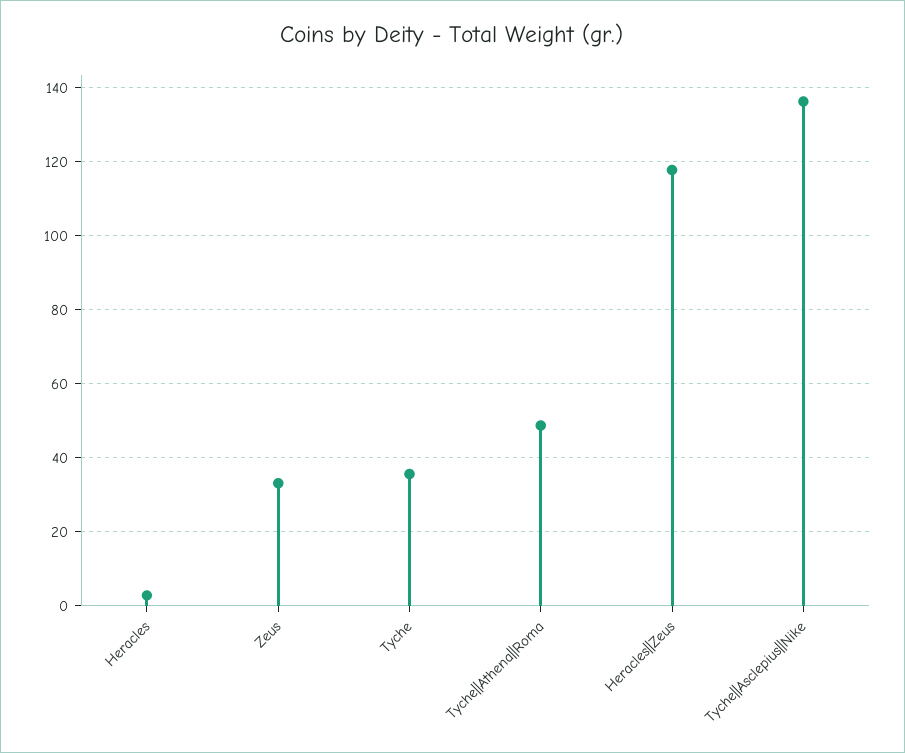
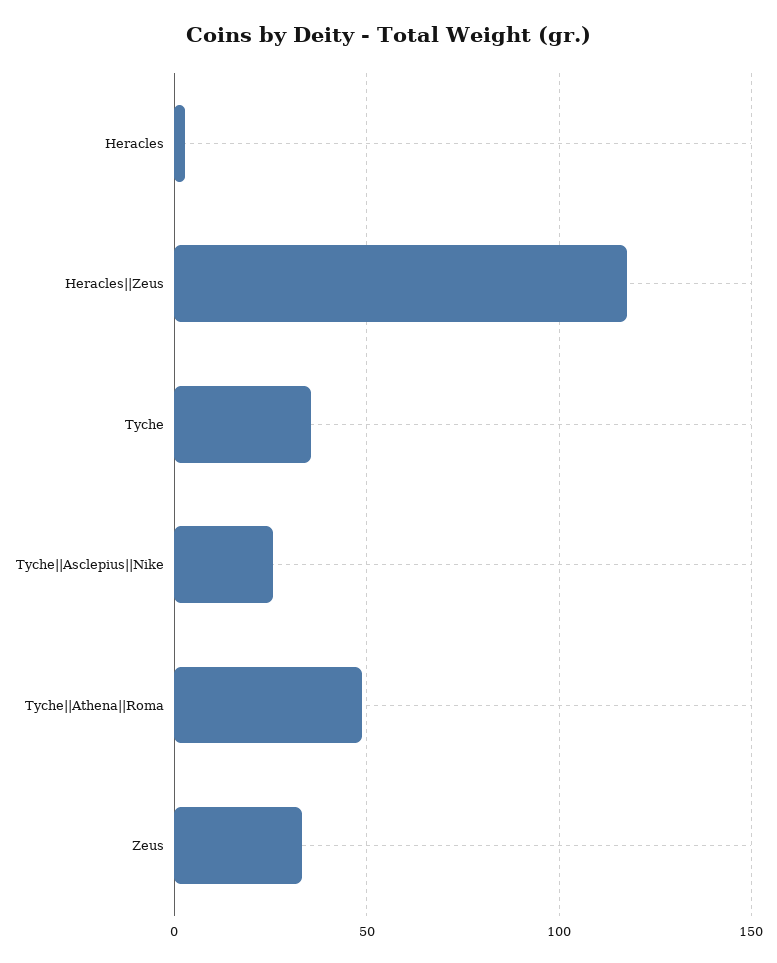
  {
    "Heracles": 2,
    "Zeus": 34,
    "Tyche": 36,
    "Tyche||Athena||Roma": 48,
    "Heracles||Zeus": 118,
-   "Tyche||Asclepius||Nike": 136
+   "Tyche||Asclepius||Nike": 25
  }

